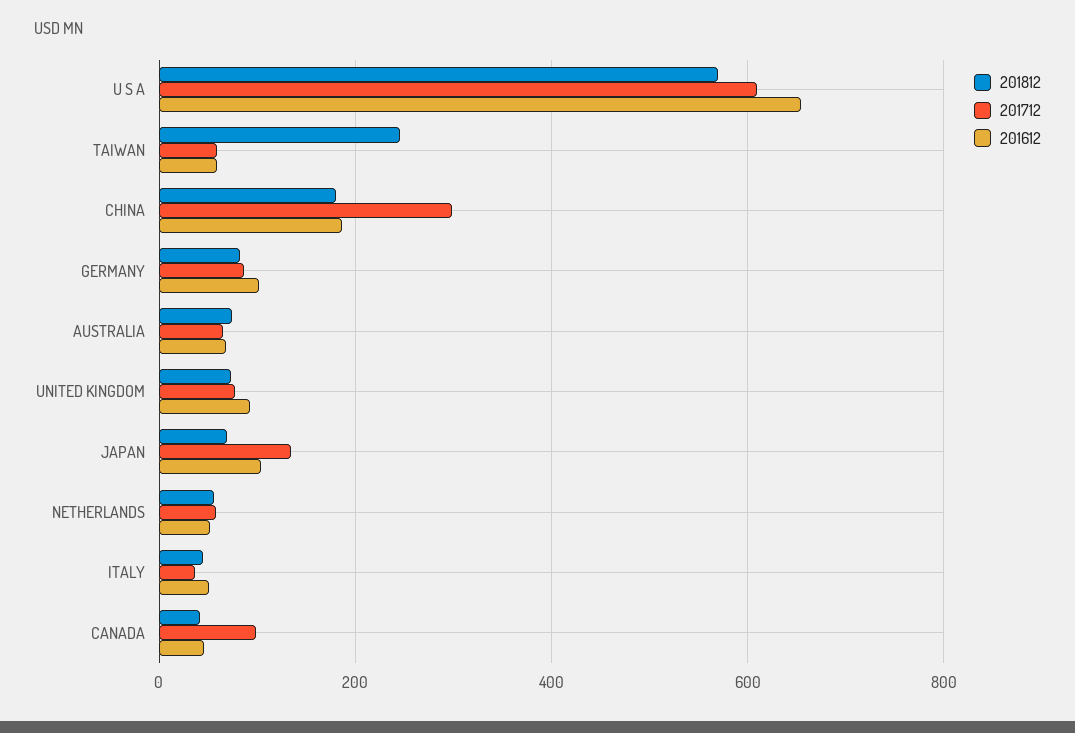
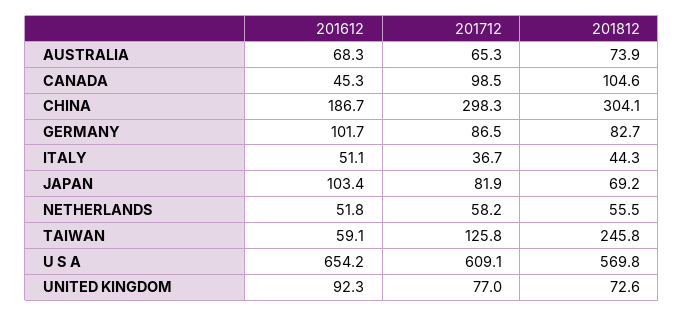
  {
    "201812": {
      "U S A": 569.8,
      "TAIWAN": 245.8,
-     "CHINA": 180,
+     "CHINA": 304.1,
      "GERMANY": 82.7,
      "AUSTRALIA": 73.9,
      "UNITED KINGDOM": 72.6,
      "JAPAN": 69.2,
      "NETHERLANDS": 55.5,
      "ITALY": 44.3,
-     "CANADA": 40
+     "CANADA": 104.6
    },
    "201712": {
      "U S A": 609.1,
-     "TAIWAN": 60,
+     "TAIWAN": 125.8,
      "CHINA": 298.3,
      "GERMANY": 86.5,
      "AUSTRALIA": 65.3,
      "UNITED KINGDOM": 77,
-     "JAPAN": 140,
+     "JAPAN": 81.9,
      "NETHERLANDS": 58.2,
      "ITALY": 36.7,
      "CANADA": 98.5
    },
    "201612": {
      "U S A": 654.2,
      "TAIWAN": 59.1,
      "CHINA": 186.7,
      "GERMANY": 101.7,
      "AUSTRALIA": 68.3,
      "UNITED KINGDOM": 92.3,
      "JAPAN": 103.4,
      "NETHERLANDS": 51.8,
      "ITALY": 51.1,
      "CANADA": 45.3
    }
  }

